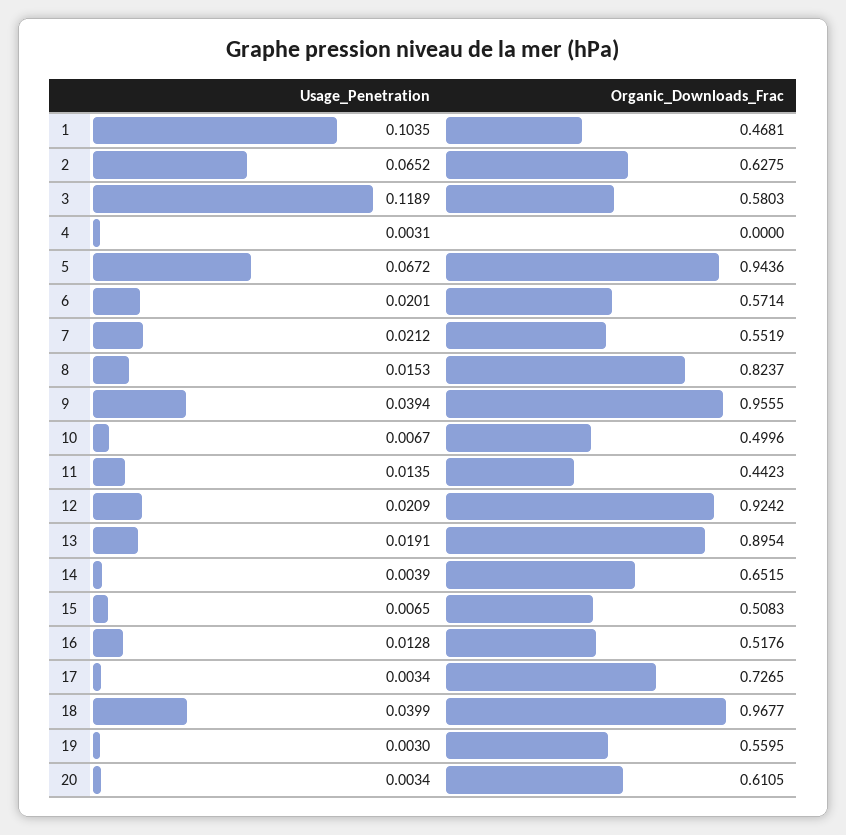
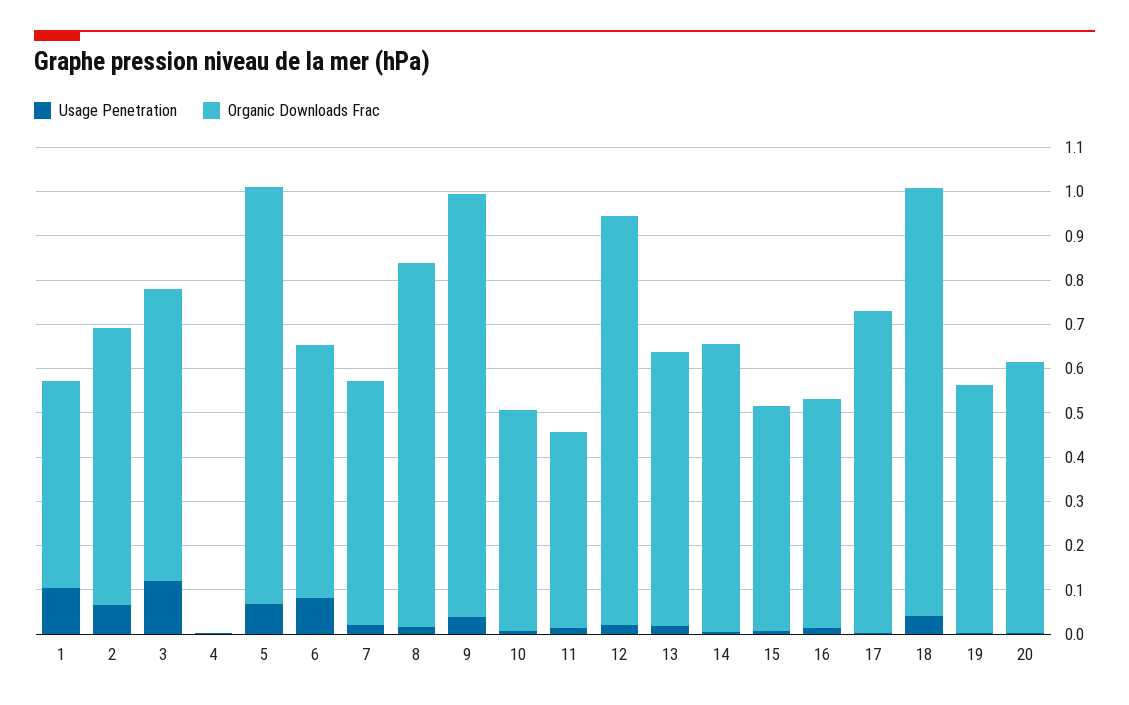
  {
    "Usage_Penetration": {
      "1": 0.1035,
      "2": 0.0652,
      "3": 0.1189,
      "4": 0.0031,
      "5": 0.0672,
-     "6": 0.0201,
+     "6": 0.08,
      "7": 0.0212,
      "8": 0.0153,
      "9": 0.0394,
      "10": 0.0067,
      "11": 0.0135,
      "12": 0.0209,
      "13": 0.0191,
      "14": 0.0039,
      "15": 0.0065,
      "16": 0.0128,
      "17": 0.0034,
      "18": 0.0399,
      "19": 0.003,
      "20": 0.0034
    },
    "Organic_Downloads_Frac": {
      "1": 0.4681,
      "2": 0.6275,
-     "3": 0.5803,
+     "3": 0.66,
      "4": 0,
      "5": 0.9436,
      "6": 0.5714,
      "7": 0.5519,
      "8": 0.8237,
      "9": 0.9555,
      "10": 0.4996,
      "11": 0.4423,
      "12": 0.9242,
-     "13": 0.8954,
+     "13": 0.62,
      "14": 0.6515,
      "15": 0.5083,
      "16": 0.5176,
      "17": 0.7265,
      "18": 0.9677,
      "19": 0.5595,
      "20": 0.6105
    }
  }

